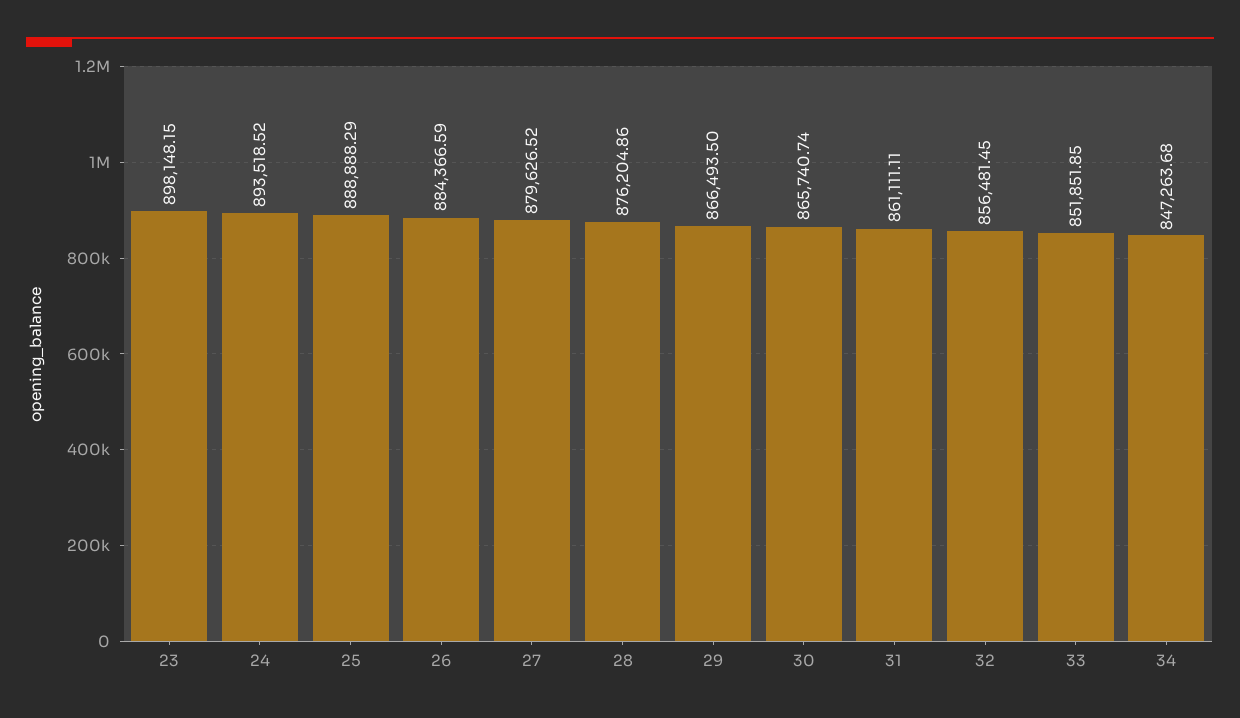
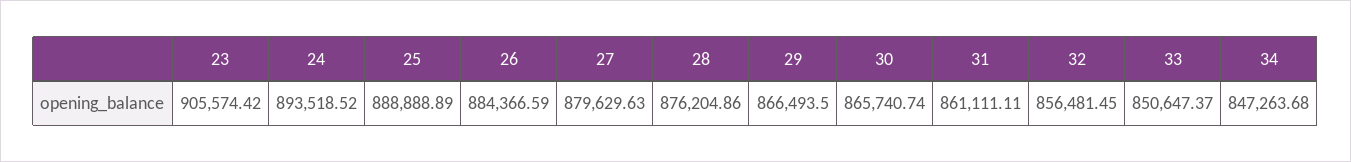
  {
-   "23": 898148.15,
+   "23": 905574.42,
    "24": 893518.52,
-   "25": 888888.29,
+   "25": 888888.89,
    "26": 884366.59,
-   "27": 879626.52,
+   "27": 879629.63,
    "28": 876204.86,
    "29": 866493.5,
    "30": 865740.74,
    "31": 861111.11,
    "32": 856481.45,
-   "33": 851851.85,
+   "33": 850647.37,
    "34": 847263.68
  }

